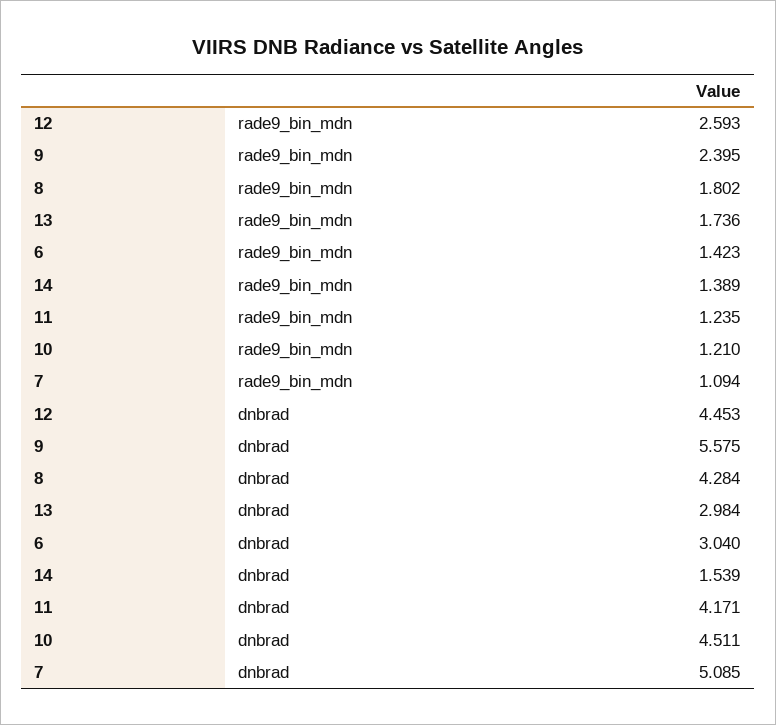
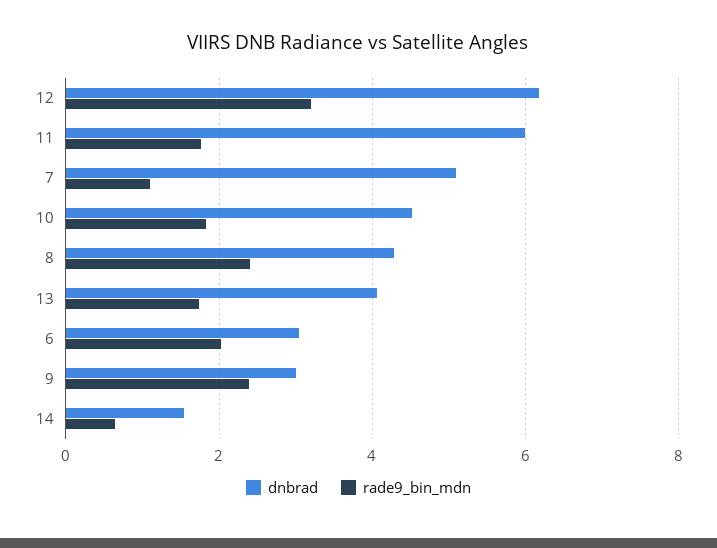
  {
    "rade9_bin_mdn": {
-     "12": 2.593,
+     "12": 3.2,
      "9": 2.395,
-     "8": 1.802,
+     "8": 2.4,
      "13": 1.736,
-     "6": 1.423,
+     "6": 2,
-     "14": 1.389,
+     "14": 0.6,
-     "11": 1.235,
+     "11": 1.8,
-     "10": 1.21,
+     "10": 1.8,
      "7": 1.094
    },
    "dnbrad": {
-     "12": 4.453,
+     "12": 6.2,
-     "9": 5.575,
+     "9": 3,
      "8": 4.284,
-     "13": 2.984,
+     "13": 4,
      "6": 3.04,
      "14": 1.539,
-     "11": 4.171,
+     "11": 6,
      "10": 4.511,
      "7": 5.085
    }
  }

